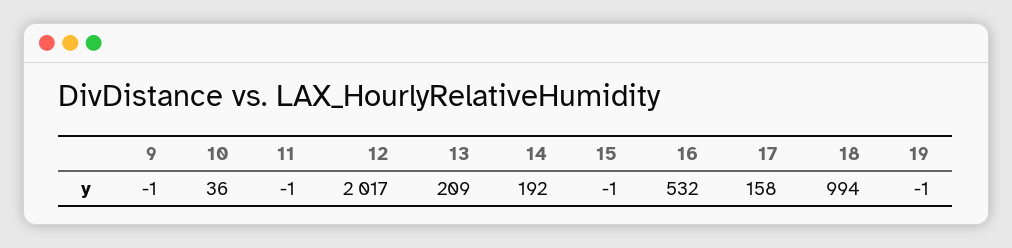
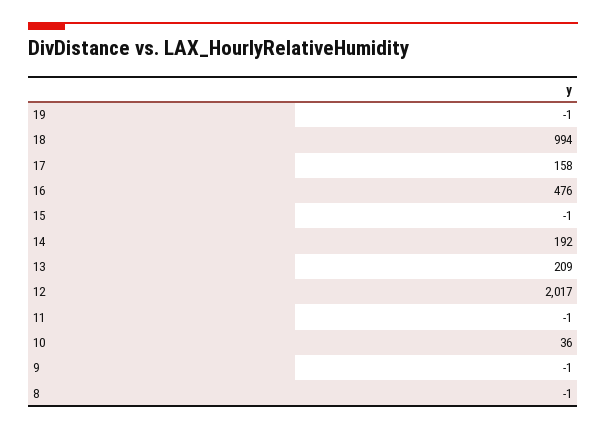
  {
    "9": -1,
    "10": 36,
    "11": -1,
    "12": 2017,
    "13": 209,
    "14": 192,
    "15": -1,
-   "16": 532,
+   "16": 476,
    "17": 158,
    "18": 994,
-   "19": -1
+   "19": -1,
+   "8": -1
  }

